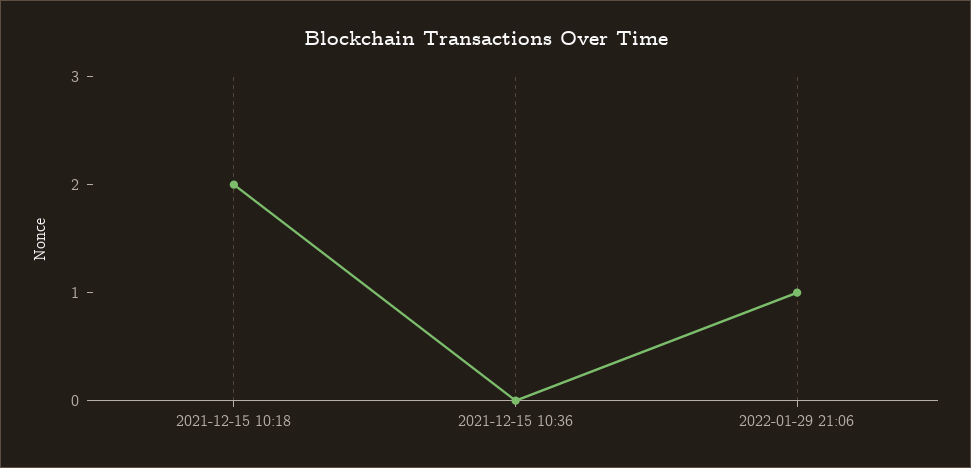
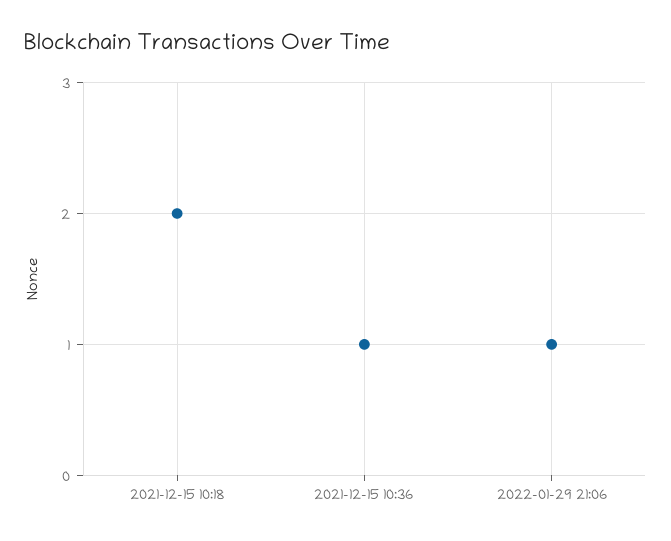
  {
    "2021-12-15 10:18": 2,
-   "2021-12-15 10:36": 0,
+   "2021-12-15 10:36": 1,
    "2022-01-29 21:06": 1
  }

